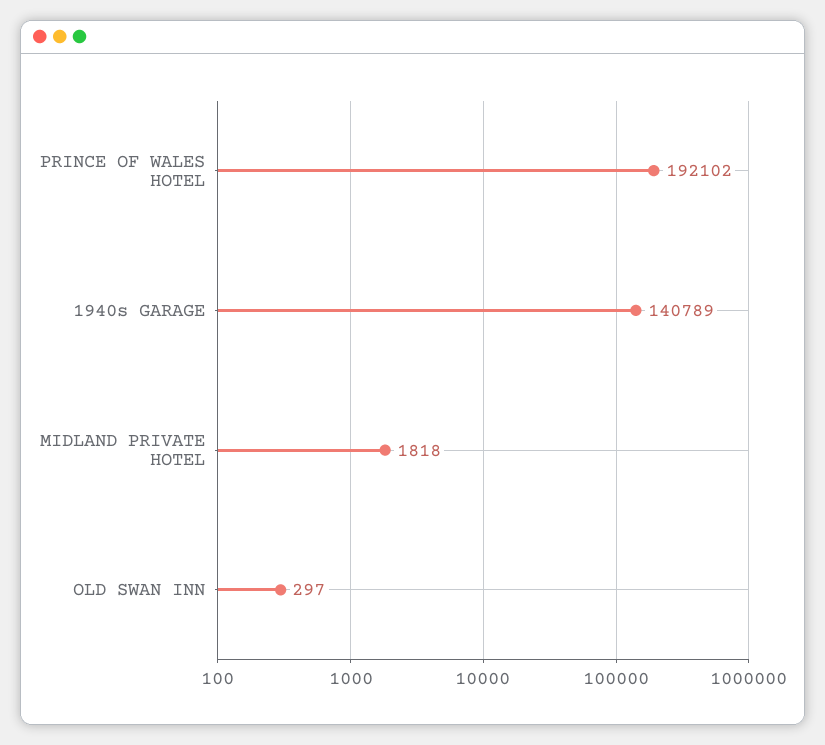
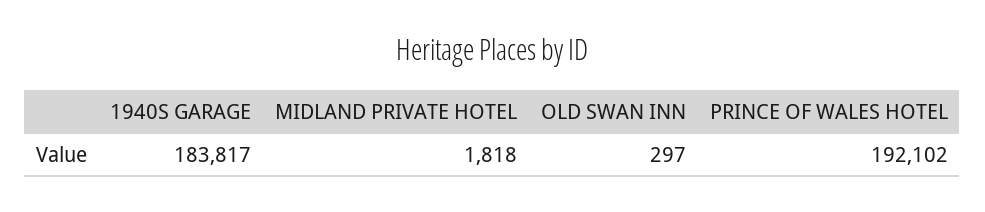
  {
    "PRINCE OF WALES HOTEL": 192102,
-   "1940s GARAGE": 140789,
+   "1940s GARAGE": 183817,
    "MIDLAND PRIVATE HOTEL": 1818,
    "OLD SWAN INN": 297
  }

